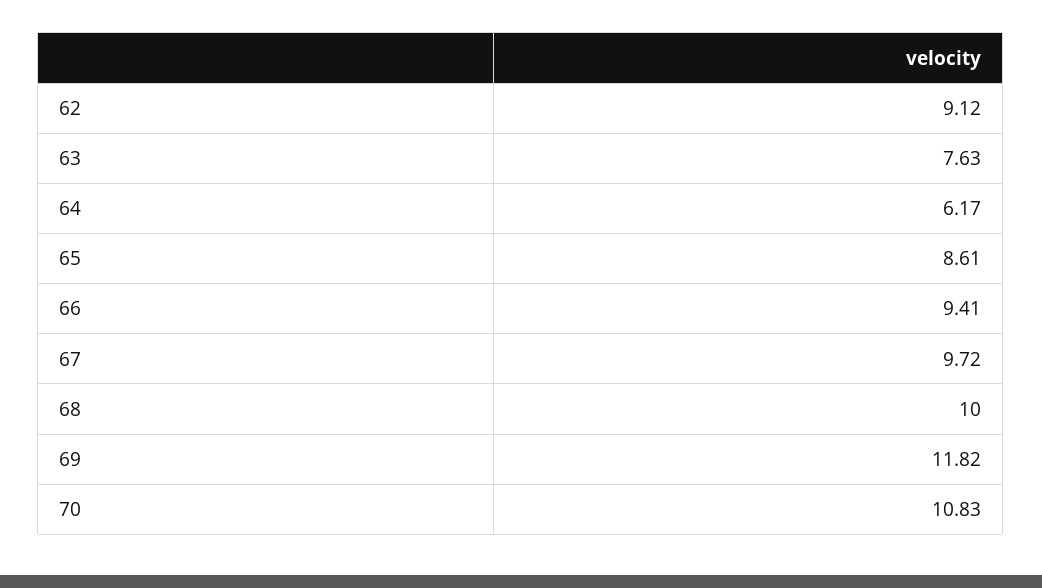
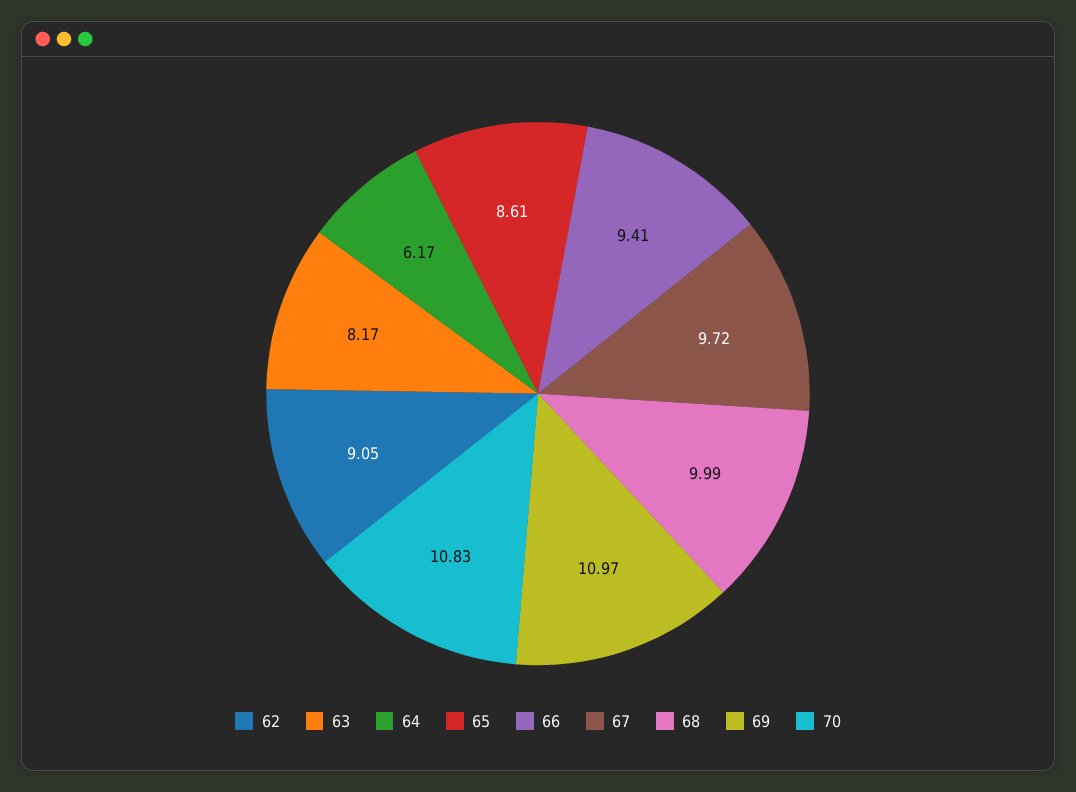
  {
-   "62": 9.12,
+   "62": 9.05,
-   "63": 7.63,
+   "63": 8.17,
    "64": 6.17,
    "65": 8.61,
    "66": 9.41,
    "67": 9.72,
-   "68": 10,
+   "68": 9.99,
-   "69": 11.82,
+   "69": 10.97,
    "70": 10.83
  }

